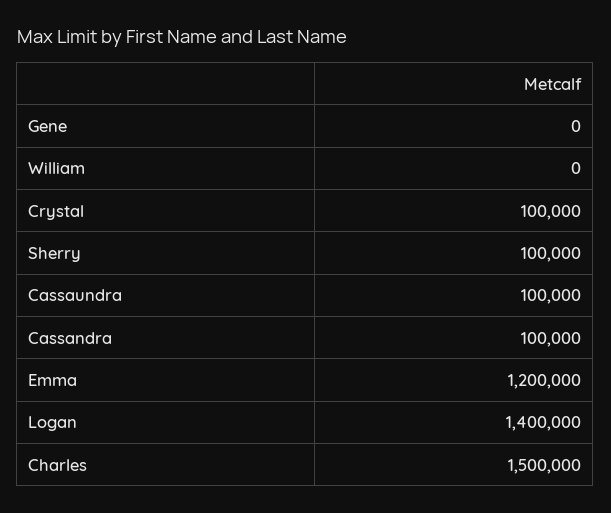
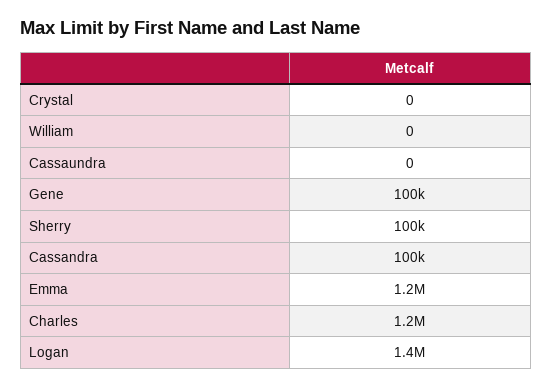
  {
-   "Gene": 0,
+   "Gene": 100000,
    "William": 0,
-   "Crystal": 100000,
+   "Crystal": 0,
    "Sherry": 100000,
-   "Cassaundra": 100000,
+   "Cassaundra": 0,
    "Cassandra": 100000,
    "Emma": 1200000,
    "Logan": 1400000,
-   "Charles": 1500000
+   "Charles": 1200000
  }

